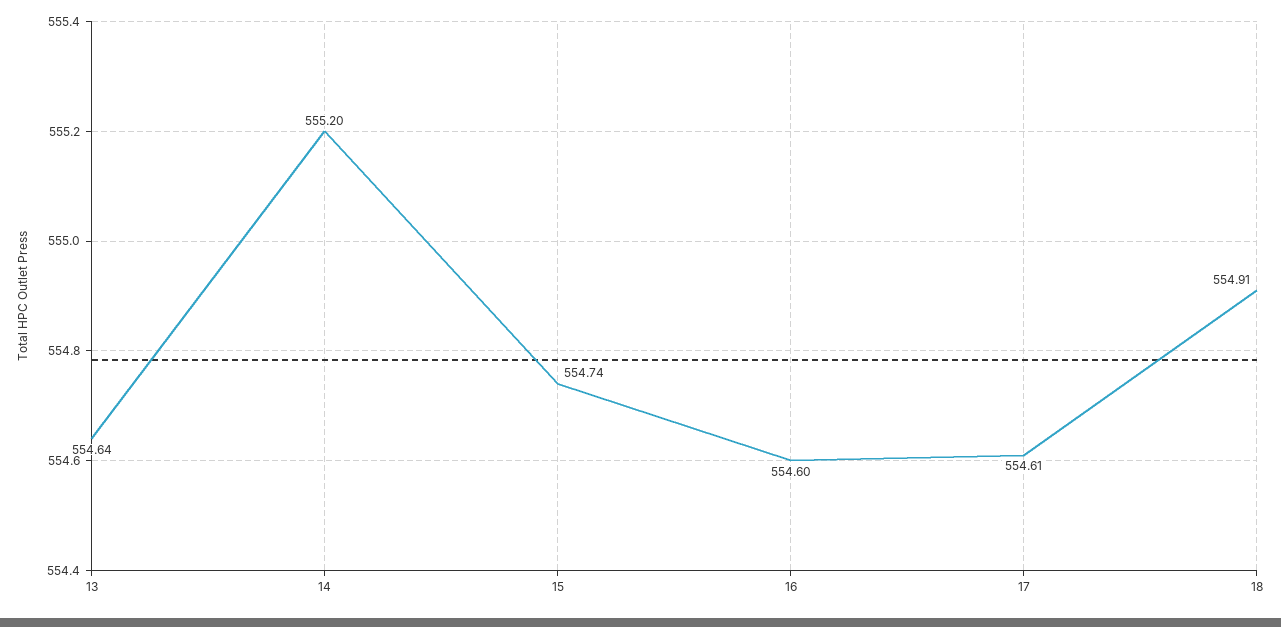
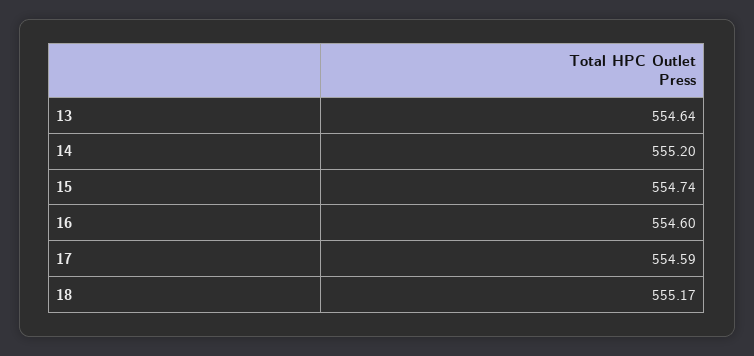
  {
    "13": 554.64,
    "14": 555.2,
    "15": 554.74,
    "16": 554.6,
-   "17": 554.61,
+   "17": 554.59,
-   "18": 554.91
+   "18": 555.17
  }

